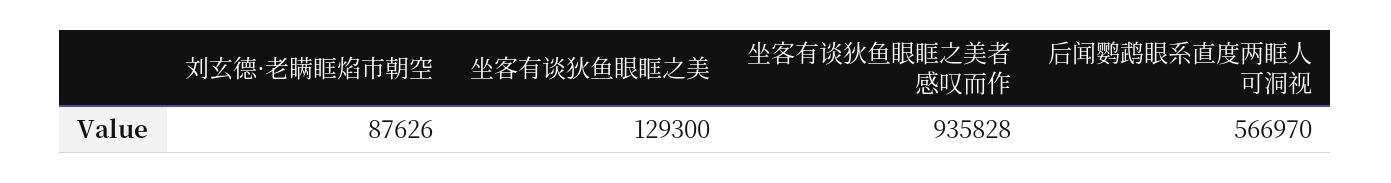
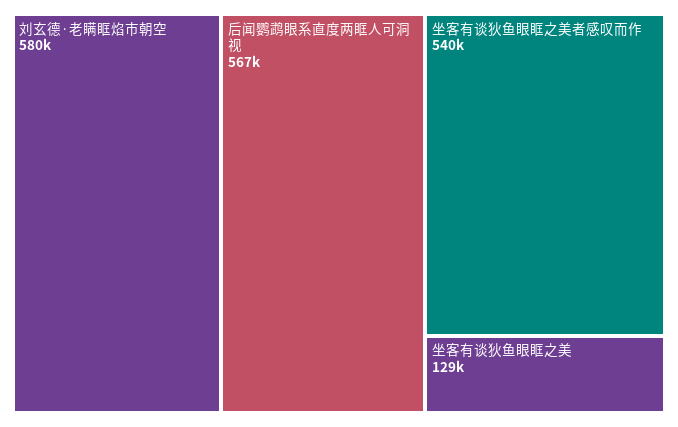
  {
-   "刘玄德·老瞒眶焰市朝空": 87626,
+   "刘玄德·老瞒眶焰市朝空": 580000,
    "坐客有谈狄鱼眼眶之美": 129300,
-   "坐客有谈狄鱼眼眶之美者感叹而作": 935828,
+   "坐客有谈狄鱼眼眶之美者感叹而作": 540000,
    "后闻鹦鹉眼系直度两眶人可洞视": 566970
  }

